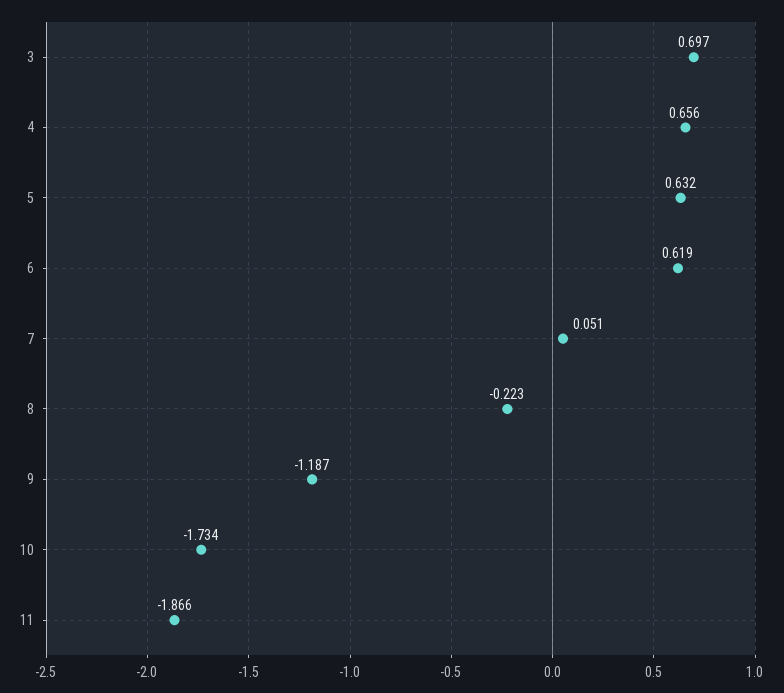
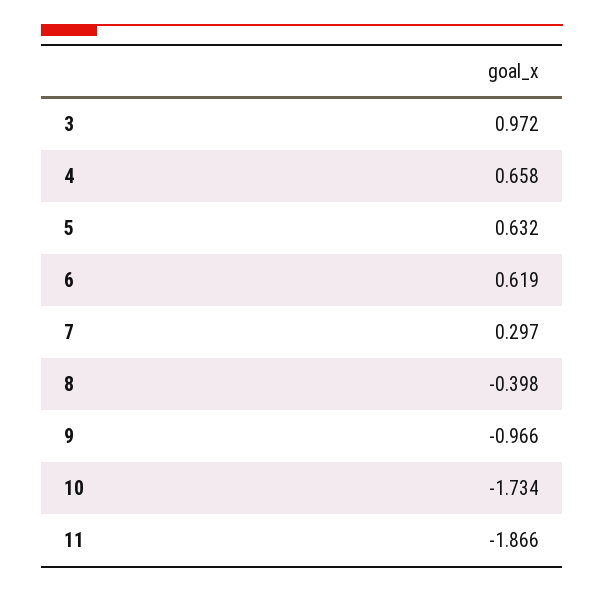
  {
-   "3": 0.697,
+   "3": 0.972,
-   "4": 0.656,
+   "4": 0.658,
    "5": 0.632,
    "6": 0.619,
-   "7": 0.051,
+   "7": 0.297,
-   "8": -0.223,
+   "8": -0.398,
-   "9": -1.187,
+   "9": -0.966,
    "10": -1.734,
    "11": -1.866
  }

